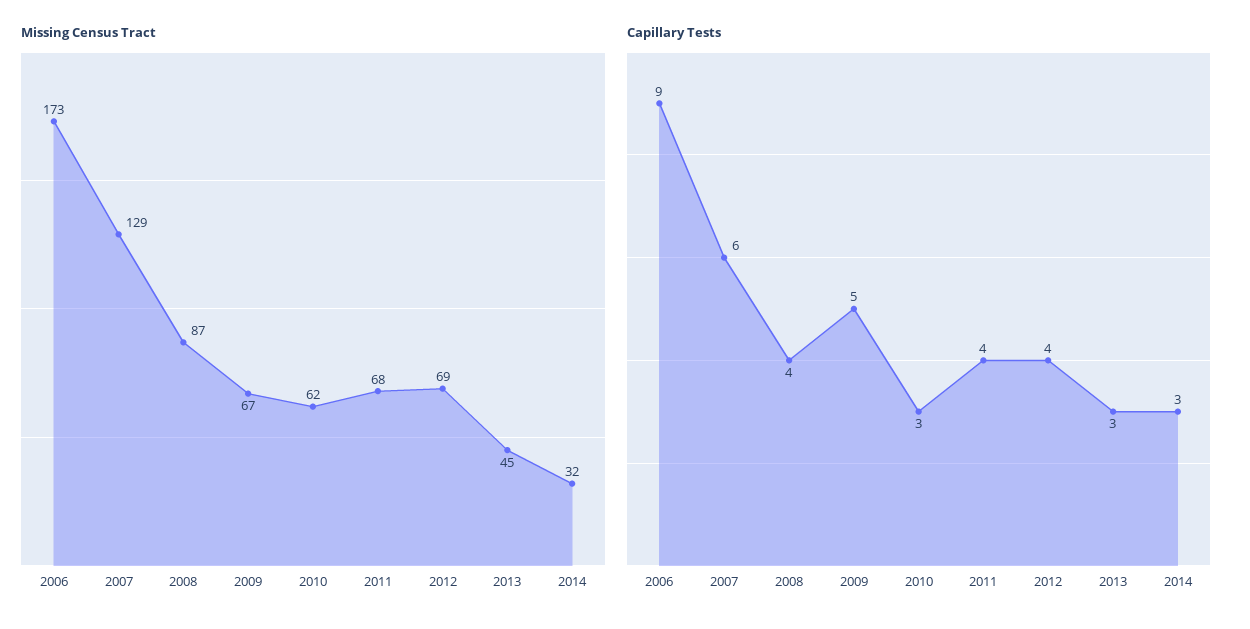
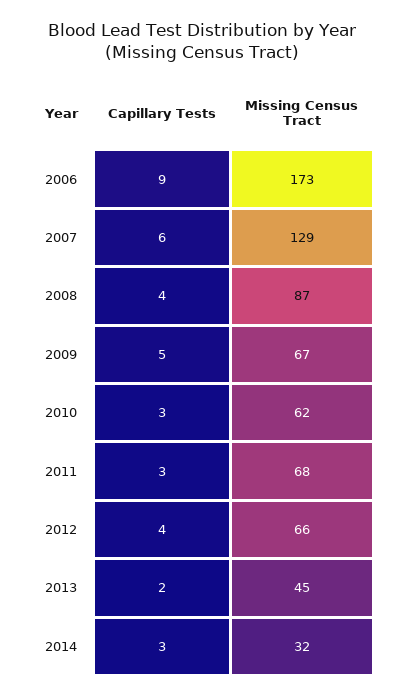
  {
    "Missing Census Tract": {
      "2006": 173,
      "2007": 129,
      "2008": 87,
      "2009": 67,
      "2010": 62,
      "2011": 68,
-     "2012": 69,
+     "2012": 66,
      "2013": 45,
      "2014": 32
    },
    "Capillary Tests": {
      "2006": 9,
      "2007": 6,
      "2008": 4,
      "2009": 5,
      "2010": 3,
-     "2011": 4,
+     "2011": 3,
      "2012": 4,
-     "2013": 3,
+     "2013": 2,
      "2014": 3
    }
  }

